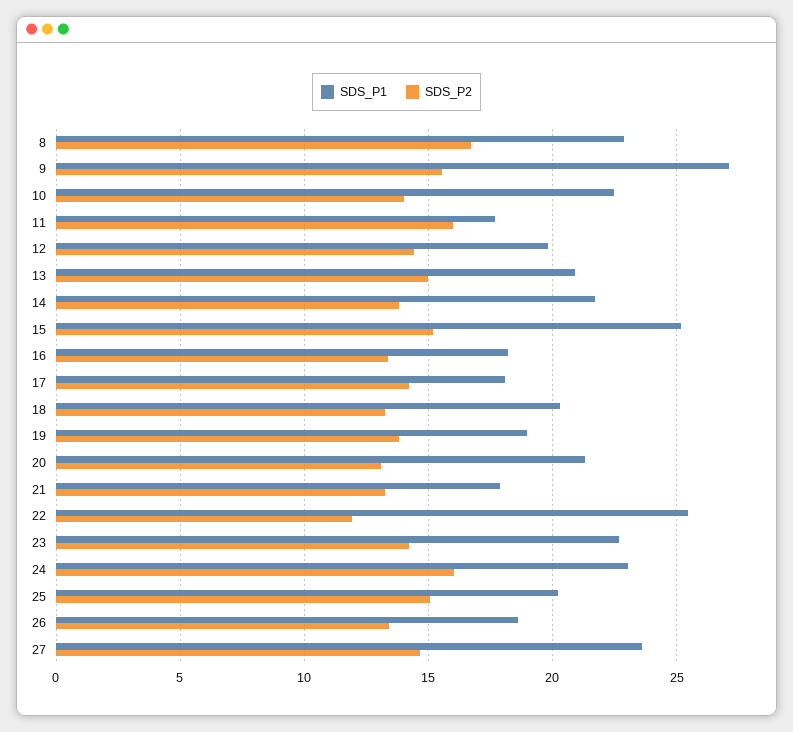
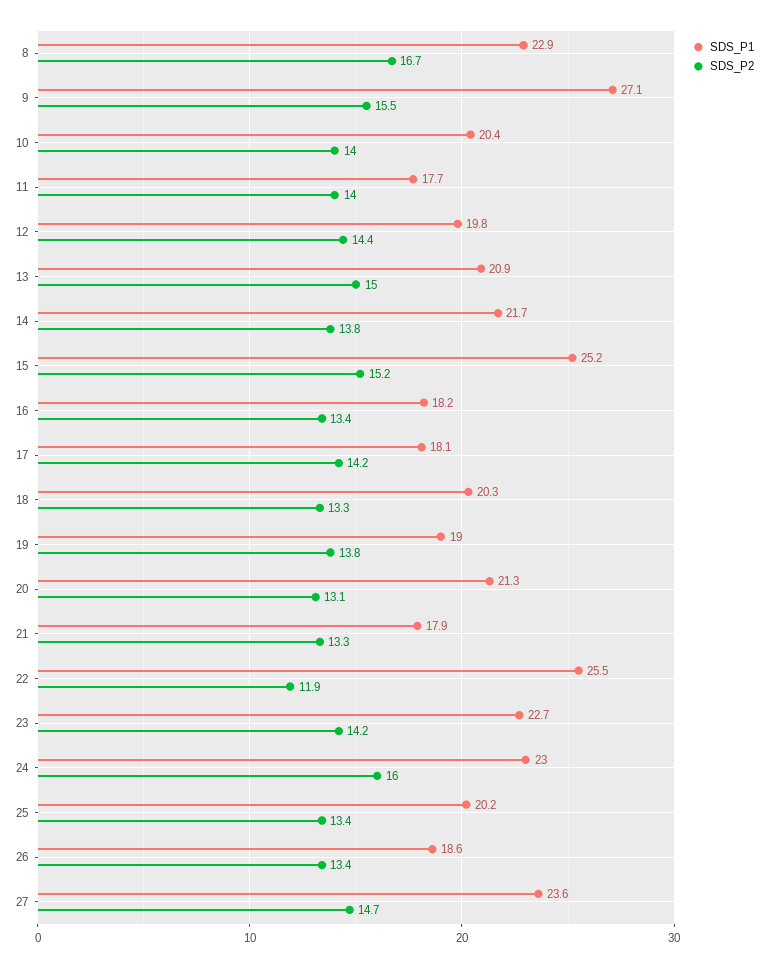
  {
    "SDS_P1": {
      "8": 22.9,
      "9": 27.1,
-     "10": 22.5,
+     "10": 20.4,
      "11": 17.7,
      "12": 19.8,
      "13": 20.9,
      "14": 21.7,
      "15": 25.2,
      "16": 18.2,
      "17": 18.1,
      "18": 20.3,
      "19": 19,
      "20": 21.3,
      "21": 17.9,
      "22": 25.5,
      "23": 22.7,
      "24": 23,
      "25": 20.2,
      "26": 18.6,
      "27": 23.6
    },
    "SDS_P2": {
      "8": 16.7,
      "9": 15.5,
      "10": 14,
-     "11": 16,
+     "11": 14,
      "12": 14.4,
      "13": 15,
      "14": 13.8,
      "15": 15.2,
      "16": 13.4,
      "17": 14.2,
      "18": 13.3,
      "19": 13.8,
      "20": 13.1,
      "21": 13.3,
      "22": 11.9,
      "23": 14.2,
      "24": 16,
-     "25": 15,
+     "25": 13.4,
      "26": 13.4,
      "27": 14.7
    }
  }

